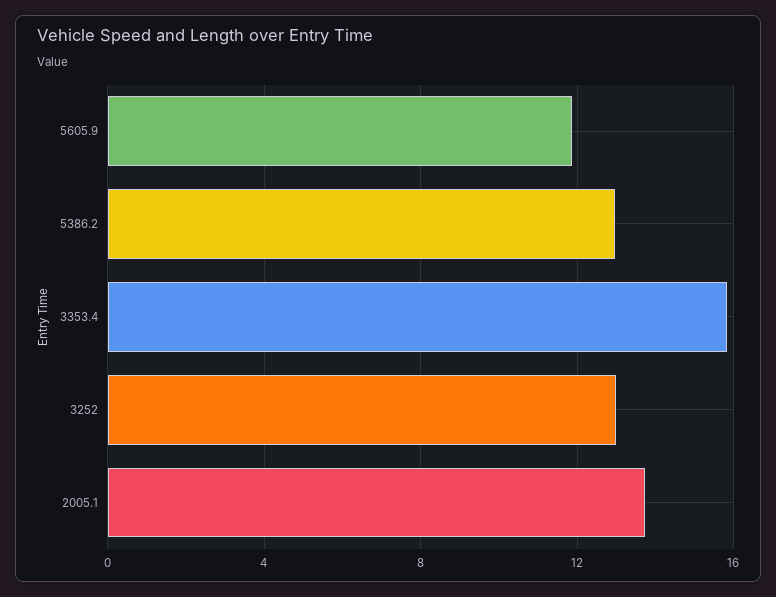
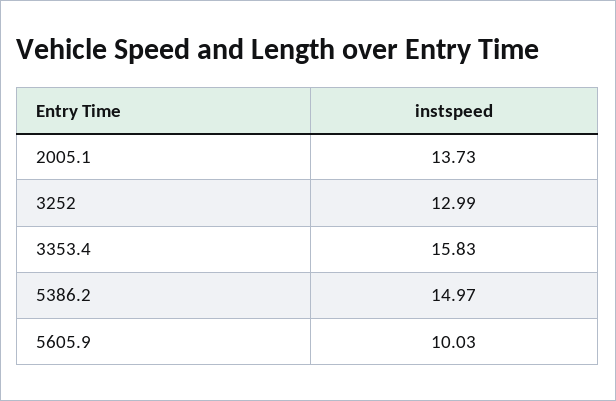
  {
-   "5605.9": 12,
+   "5605.9": 10.03,
-   "5386.2": 13,
+   "5386.2": 14.97,
    "3353.4": 15.83,
    "3252": 12.99,
    "2005.1": 13.73
  }

